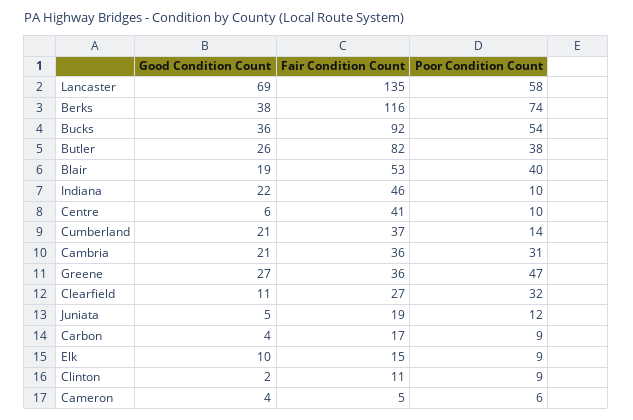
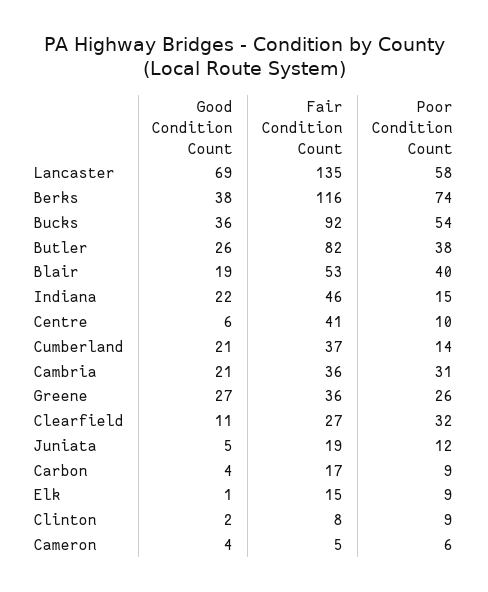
  {
    "Good Condition Count": {
      "Lancaster": 69,
      "Berks": 38,
      "Bucks": 36,
      "Butler": 26,
      "Blair": 19,
      "Indiana": 22,
      "Centre": 6,
      "Cumberland": 21,
      "Cambria": 21,
      "Greene": 27,
      "Clearfield": 11,
      "Juniata": 5,
      "Carbon": 4,
-     "Elk": 10,
+     "Elk": 1,
      "Clinton": 2,
      "Cameron": 4
    },
    "Fair Condition Count": {
      "Lancaster": 135,
      "Berks": 116,
      "Bucks": 92,
      "Butler": 82,
      "Blair": 53,
      "Indiana": 46,
      "Centre": 41,
      "Cumberland": 37,
      "Cambria": 36,
      "Greene": 36,
      "Clearfield": 27,
      "Juniata": 19,
      "Carbon": 17,
      "Elk": 15,
-     "Clinton": 11,
+     "Clinton": 8,
      "Cameron": 5
    },
    "Poor Condition Count": {
      "Lancaster": 58,
      "Berks": 74,
      "Bucks": 54,
      "Butler": 38,
      "Blair": 40,
-     "Indiana": 10,
+     "Indiana": 15,
      "Centre": 10,
      "Cumberland": 14,
      "Cambria": 31,
-     "Greene": 47,
+     "Greene": 26,
      "Clearfield": 32,
      "Juniata": 12,
      "Carbon": 9,
      "Elk": 9,
      "Clinton": 9,
      "Cameron": 6
    }
  }

